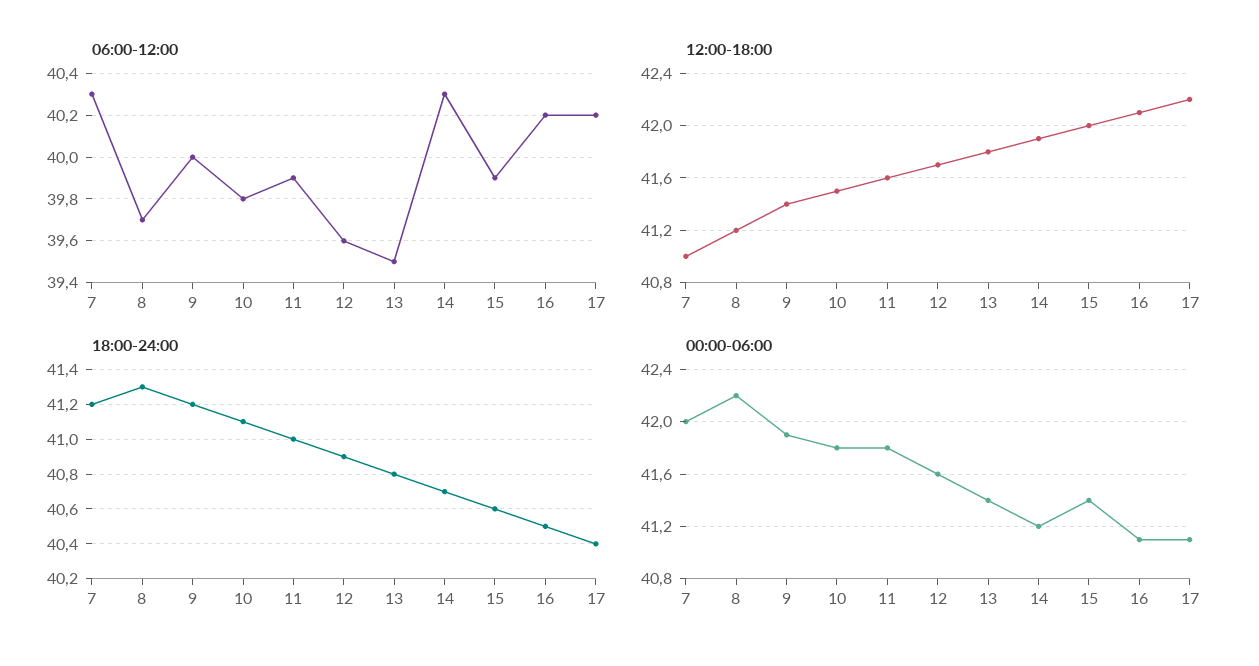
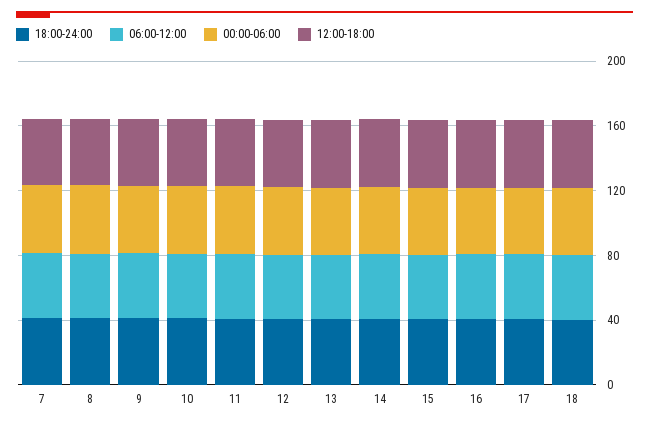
  {
    "06:00-12:00": {
      "7": 40.3,
      "8": 39.7,
      "9": 40,
      "10": 39.8,
      "11": 39.9,
      "12": 39.6,
      "13": 39.5,
      "14": 40.3,
      "15": 39.9,
      "16": 40.2,
-     "17": 40.2
+     "17": 40.2,
+     "18": 40
    },
    "12:00-18:00": {
      "7": 41,
      "8": 41.2,
      "9": 41.4,
      "10": 41.5,
      "11": 41.6,
      "12": 41.7,
      "13": 41.8,
      "14": 41.9,
      "15": 42,
      "16": 42.1,
-     "17": 42.2
+     "17": 42.2,
+     "18": 40
    },
    "18:00-24:00": {
      "7": 41.2,
      "8": 41.3,
      "9": 41.2,
      "10": 41.1,
      "11": 41,
      "12": 40.9,
      "13": 40.8,
      "14": 40.7,
      "15": 40.6,
      "16": 40.5,
-     "17": 40.4
+     "17": 40.4,
+     "18": 40
    },
    "00:00-06:00": {
      "7": 42,
      "8": 42.2,
      "9": 41.9,
      "10": 41.8,
      "11": 41.8,
      "12": 41.6,
      "13": 41.4,
      "14": 41.2,
      "15": 41.4,
      "16": 41.1,
-     "17": 41.1
+     "17": 41.1,
+     "18": 40
    }
  }

